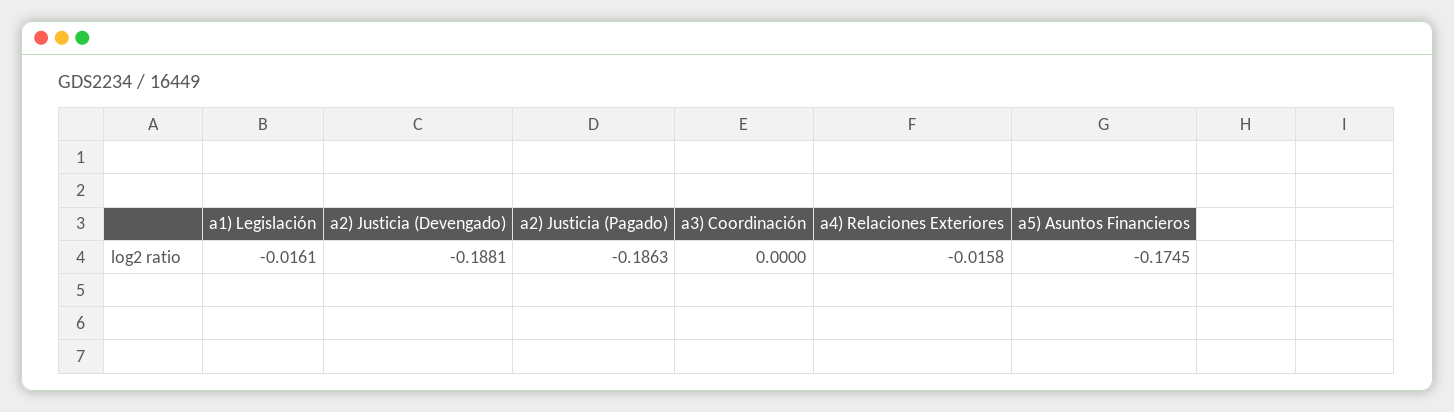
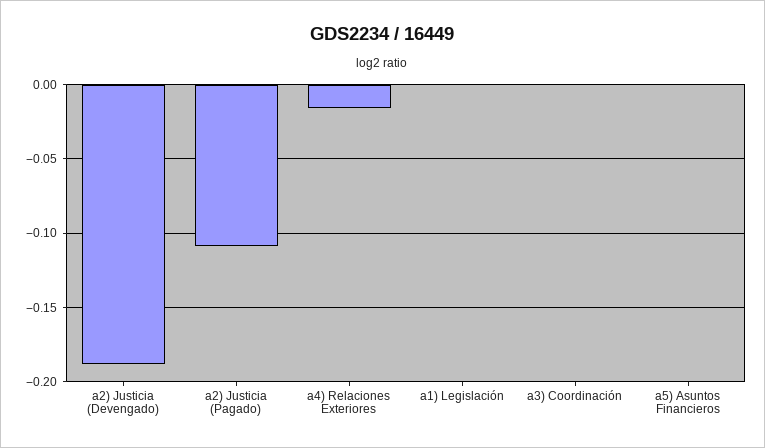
  {
-   "a1) Legislación": -0.0161,
+   "a1) Legislación": 0,
    "a2) Justicia (Devengado)": -0.1881,
-   "a2) Justicia (Pagado)": -0.1863,
+   "a2) Justicia (Pagado)": -0.11,
    "a3) Coordinación": 0,
    "a4) Relaciones Exteriores": -0.0158,
-   "a5) Asuntos Financieros": -0.1745
+   "a5) Asuntos Financieros": 0
  }

